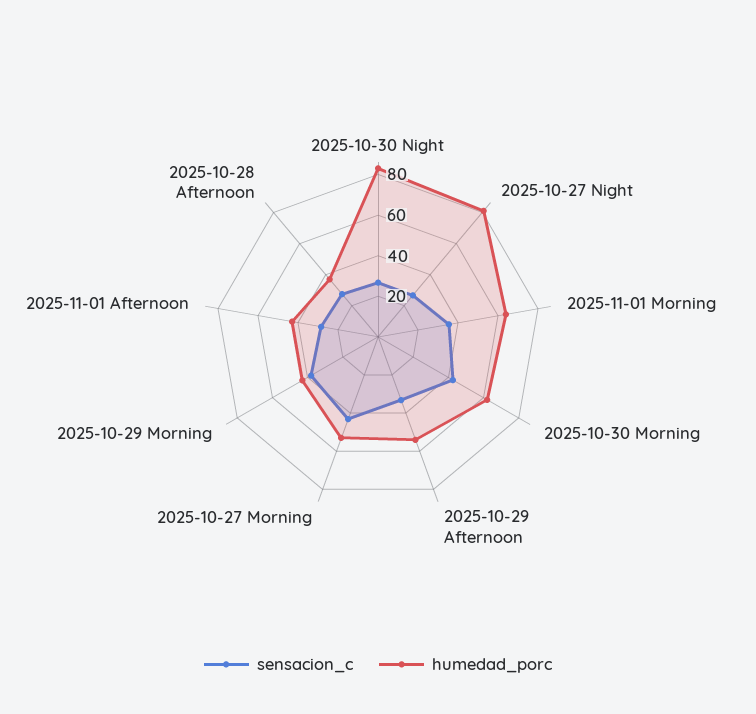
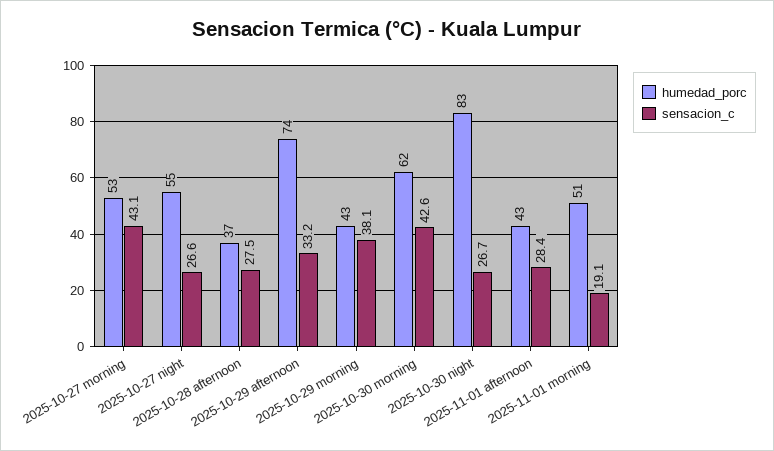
  {
    "sensacion_c": {
      "2025-10-30 Night": 26.7,
      "2025-10-27 Night": 26.6,
-     "2025-11-01 Morning": 35,
+     "2025-11-01 Morning": 19.1,
      "2025-10-30 Morning": 42.6,
      "2025-10-29 Afternoon": 33.2,
      "2025-10-27 Morning": 43.1,
      "2025-10-29 Morning": 38.1,
      "2025-11-01 Afternoon": 28.4,
      "2025-10-28 Afternoon": 27.5
    },
    "humedad_porc": {
      "2025-10-30 Night": 83,
-     "2025-10-27 Night": 80,
+     "2025-10-27 Night": 55,
-     "2025-11-01 Morning": 65,
+     "2025-11-01 Morning": 51,
      "2025-10-30 Morning": 62,
-     "2025-10-29 Afternoon": 55,
+     "2025-10-29 Afternoon": 74,
      "2025-10-27 Morning": 53,
      "2025-10-29 Morning": 43,
      "2025-11-01 Afternoon": 43,
      "2025-10-28 Afternoon": 37
    }
  }

